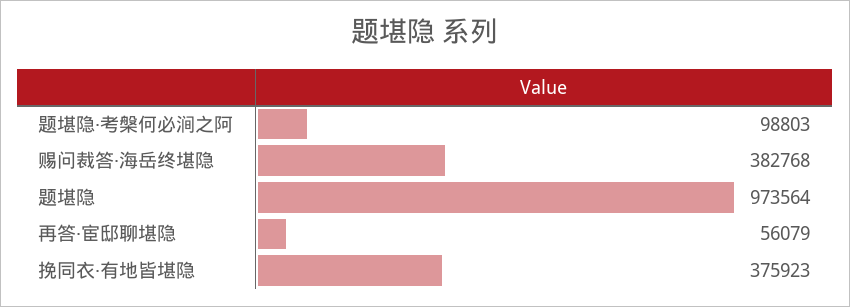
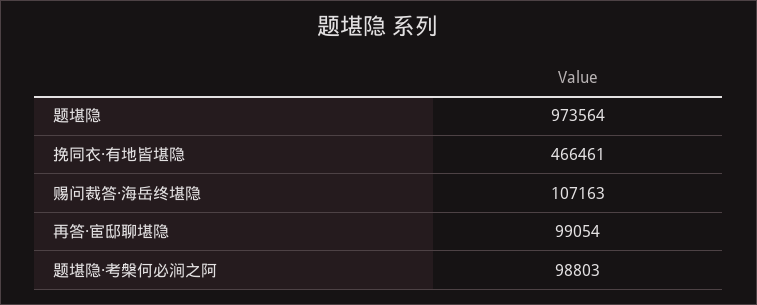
  {
    "题堪隐·考槃何必涧之阿": 98803,
-   "赐问裁答·海岳终堪隐": 382768,
+   "赐问裁答·海岳终堪隐": 107163,
    "题堪隐": 973564,
-   "再答·宦邸聊堪隐": 56079,
+   "再答·宦邸聊堪隐": 99054,
-   "挽同衣·有地皆堪隐": 375923
+   "挽同衣·有地皆堪隐": 466461
  }

